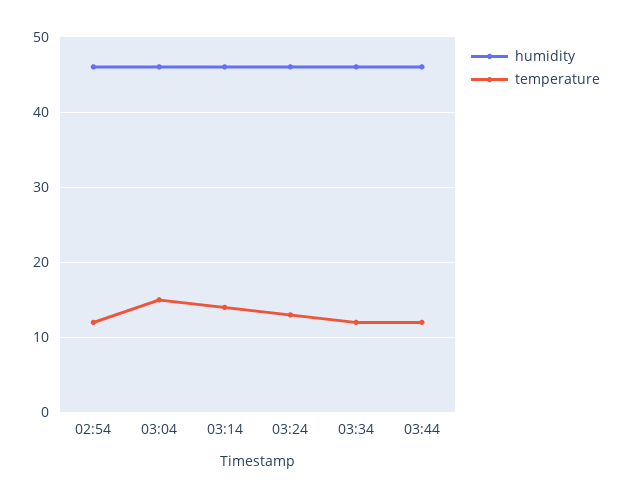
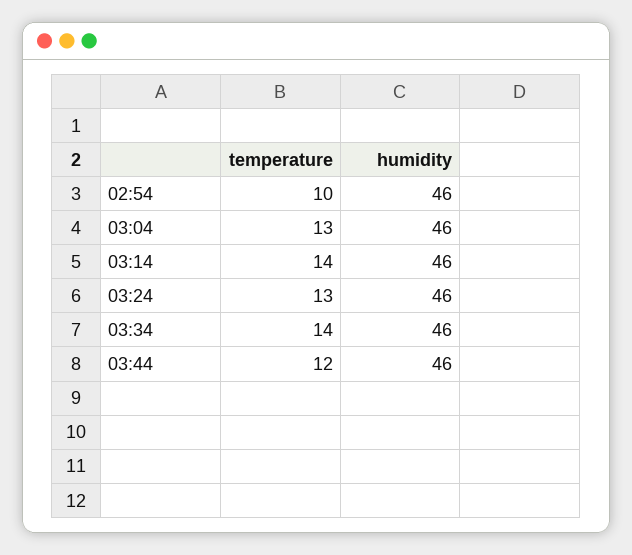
  {
    "humidity": {
      "02:54": 46,
      "03:04": 46,
      "03:14": 46,
      "03:24": 46,
      "03:34": 46,
      "03:44": 46
    },
    "temperature": {
-     "02:54": 12,
+     "02:54": 10,
-     "03:04": 15,
+     "03:04": 13,
      "03:14": 14,
      "03:24": 13,
-     "03:34": 12,
+     "03:34": 14,
      "03:44": 12
    }
  }

